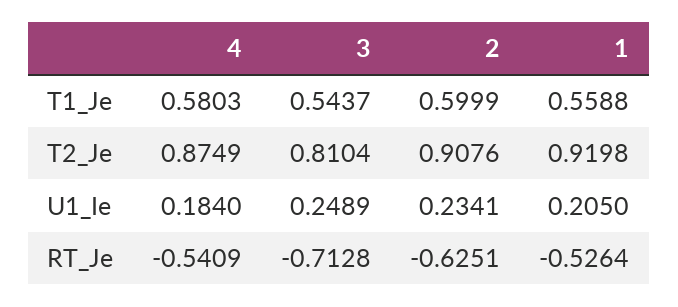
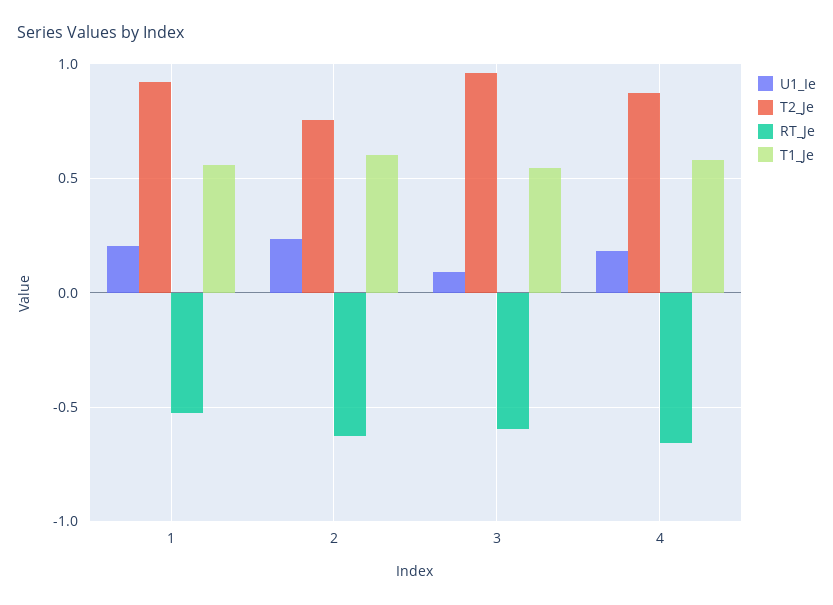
  {
    "T1_Je": {
      "4": 0.5803,
      "3": 0.5437,
      "2": 0.5999,
      "1": 0.5588
    },
    "T2_Je": {
      "4": 0.8749,
-     "3": 0.8104,
+     "3": 0.95,
-     "2": 0.9076,
+     "2": 0.75,
      "1": 0.9198
    },
    "U1_Ie": {
      "4": 0.184,
-     "3": 0.2489,
+     "3": 0.1,
      "2": 0.2341,
      "1": 0.205
    },
    "RT_Je": {
-     "4": -0.5409,
+     "4": -0.65,
-     "3": -0.7128,
+     "3": -0.6,
      "2": -0.6251,
      "1": -0.5264
    }
  }

